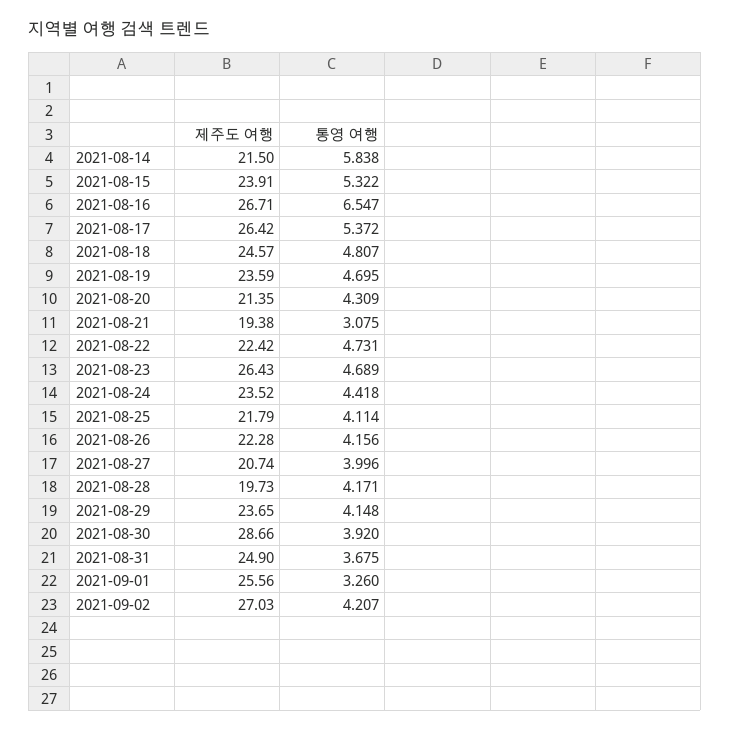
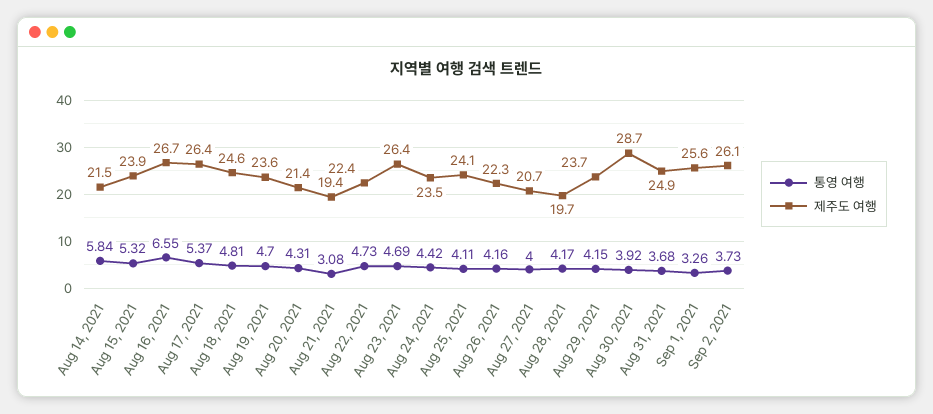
  {
    "제주도 여행": {
      "2021-08-14": 21.5,
      "2021-08-15": 23.91,
      "2021-08-16": 26.71,
      "2021-08-17": 26.42,
      "2021-08-18": 24.57,
      "2021-08-19": 23.59,
      "2021-08-20": 21.35,
      "2021-08-21": 19.38,
      "2021-08-22": 22.42,
      "2021-08-23": 26.43,
      "2021-08-24": 23.52,
-     "2021-08-25": 21.79,
+     "2021-08-25": 24.1,
      "2021-08-26": 22.28,
      "2021-08-27": 20.74,
      "2021-08-28": 19.73,
      "2021-08-29": 23.65,
      "2021-08-30": 28.66,
      "2021-08-31": 24.9,
      "2021-09-01": 25.56,
-     "2021-09-02": 27.03
+     "2021-09-02": 26.1
    },
    "통영 여행": {
      "2021-08-14": 5.838,
      "2021-08-15": 5.322,
      "2021-08-16": 6.547,
      "2021-08-17": 5.372,
      "2021-08-18": 4.807,
      "2021-08-19": 4.695,
      "2021-08-20": 4.309,
      "2021-08-21": 3.075,
      "2021-08-22": 4.731,
      "2021-08-23": 4.689,
      "2021-08-24": 4.418,
      "2021-08-25": 4.114,
      "2021-08-26": 4.156,
      "2021-08-27": 3.996,
      "2021-08-28": 4.171,
      "2021-08-29": 4.148,
      "2021-08-30": 3.92,
      "2021-08-31": 3.675,
      "2021-09-01": 3.26,
-     "2021-09-02": 4.207
+     "2021-09-02": 3.73
    }
  }

